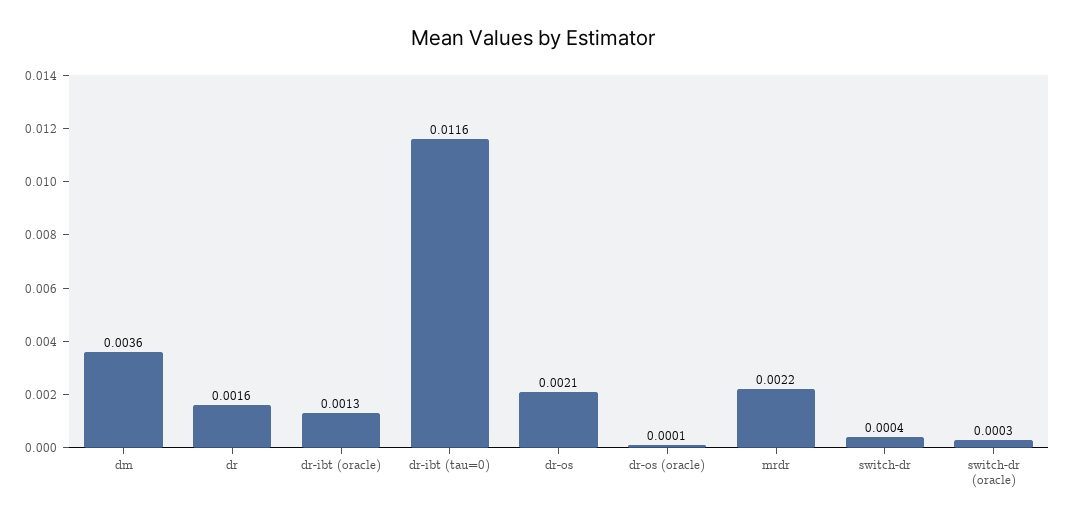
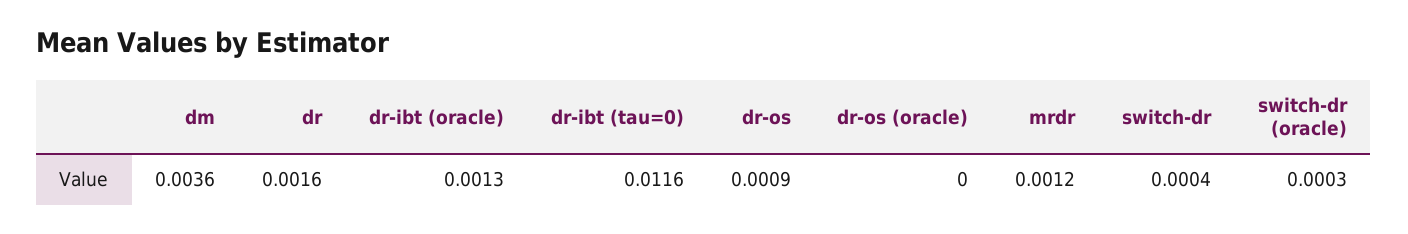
  {
    "dm": 0.0036,
    "dr": 0.0016,
    "dr-ibt (oracle)": 0.0013,
    "dr-ibt (tau=0)": 0.0116,
-   "dr-os": 0.0021,
+   "dr-os": 0.0009,
-   "dr-os (oracle)": 0.0001,
+   "dr-os (oracle)": 0,
-   "mrdr": 0.0022,
+   "mrdr": 0.0012,
    "switch-dr": 0.0004,
    "switch-dr (oracle)": 0.0003
  }

